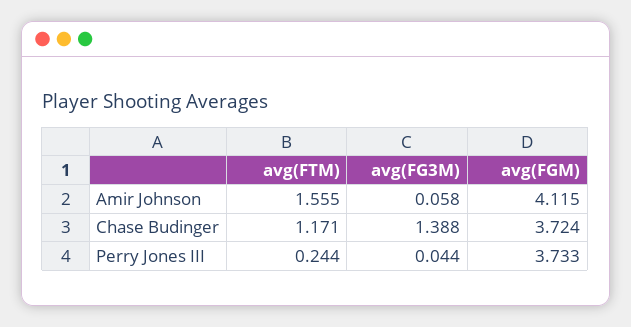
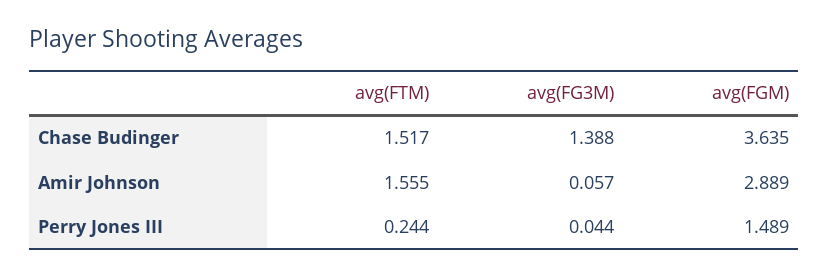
  {
    "avg(FTM)": {
      "Amir Johnson": 1.555,
-     "Chase Budinger": 1.171,
+     "Chase Budinger": 1.517,
      "Perry Jones III": 0.244
    },
    "avg(FG3M)": {
-     "Amir Johnson": 0.058,
+     "Amir Johnson": 0.057,
      "Chase Budinger": 1.388,
      "Perry Jones III": 0.044
    },
    "avg(FGM)": {
-     "Amir Johnson": 4.115,
+     "Amir Johnson": 2.889,
-     "Chase Budinger": 3.724,
+     "Chase Budinger": 3.635,
-     "Perry Jones III": 3.733
+     "Perry Jones III": 1.489
    }
  }

